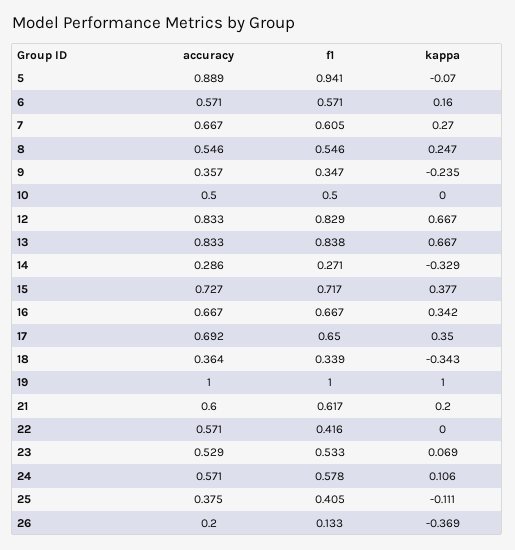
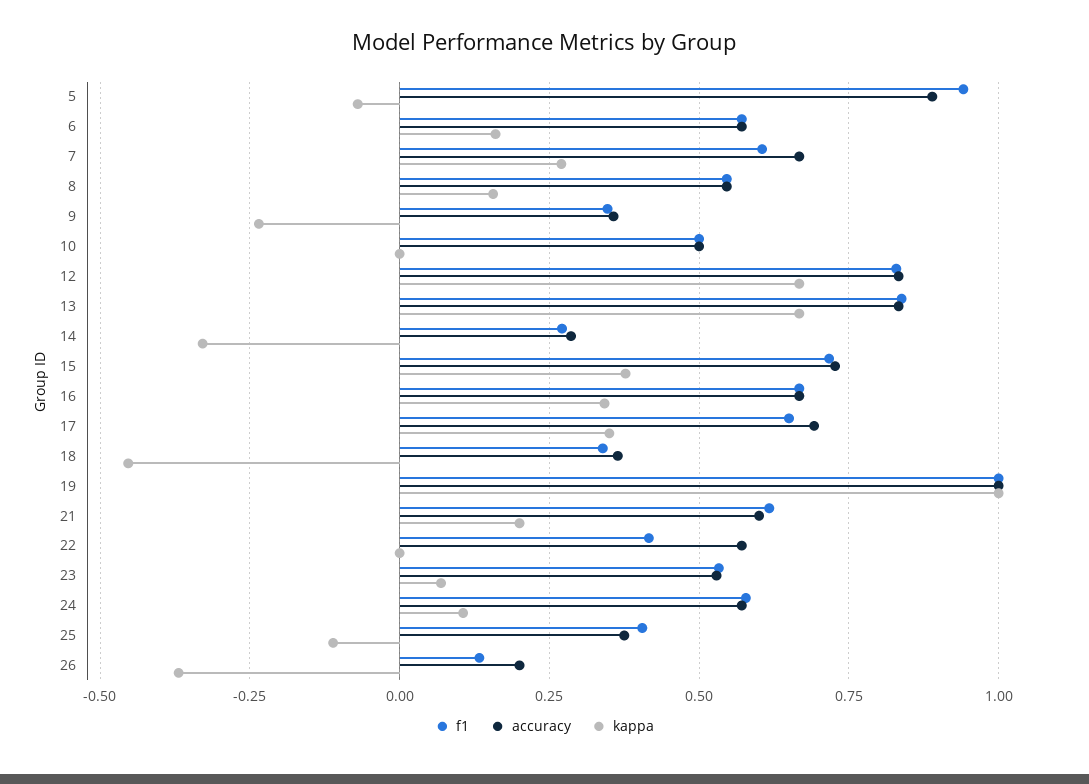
  {
    "accuracy": {
      "5": 0.889,
      "6": 0.571,
      "7": 0.667,
      "8": 0.546,
      "9": 0.357,
      "10": 0.5,
      "12": 0.833,
      "13": 0.833,
      "14": 0.286,
      "15": 0.727,
      "16": 0.667,
      "17": 0.692,
      "18": 0.364,
      "19": 1,
      "21": 0.6,
      "22": 0.571,
      "23": 0.529,
      "24": 0.571,
      "25": 0.375,
      "26": 0.2
    },
    "f1": {
      "5": 0.941,
      "6": 0.571,
      "7": 0.605,
      "8": 0.546,
      "9": 0.347,
      "10": 0.5,
      "12": 0.829,
      "13": 0.838,
      "14": 0.271,
      "15": 0.717,
      "16": 0.667,
      "17": 0.65,
      "18": 0.339,
      "19": 1,
      "21": 0.617,
      "22": 0.416,
      "23": 0.533,
      "24": 0.578,
      "25": 0.405,
      "26": 0.133
    },
    "kappa": {
      "5": -0.07,
      "6": 0.16,
      "7": 0.27,
-     "8": 0.247,
+     "8": 0.15,
      "9": -0.235,
      "10": 0,
      "12": 0.667,
      "13": 0.667,
      "14": -0.329,
      "15": 0.377,
      "16": 0.342,
      "17": 0.35,
-     "18": -0.343,
+     "18": -0.45,
      "19": 1,
      "21": 0.2,
      "22": 0,
      "23": 0.069,
      "24": 0.106,
      "25": -0.111,
      "26": -0.369
    }
  }

